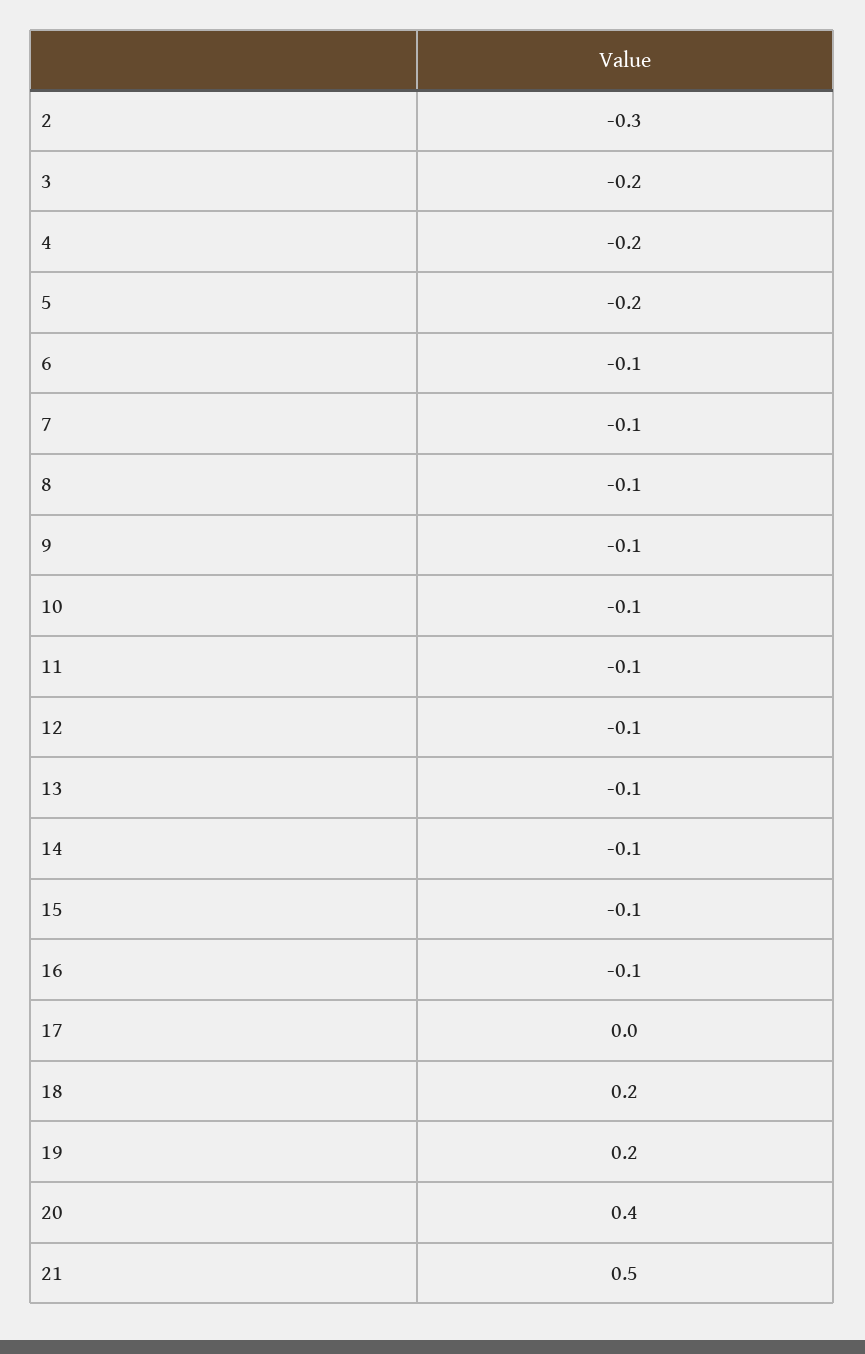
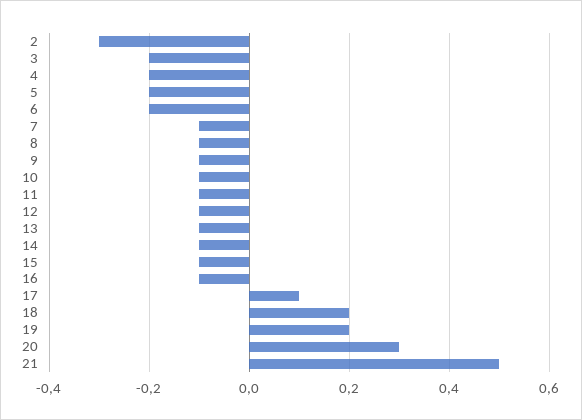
  {
    "2": -0.3,
    "3": -0.2,
    "4": -0.2,
    "5": -0.2,
-   "6": -0.1,
+   "6": -0.2,
    "7": -0.1,
    "8": -0.1,
    "9": -0.1,
    "10": -0.1,
    "11": -0.1,
    "12": -0.1,
    "13": -0.1,
    "14": -0.1,
    "15": -0.1,
    "16": -0.1,
-   "17": 0,
+   "17": 0.1,
    "18": 0.2,
    "19": 0.2,
-   "20": 0.4,
+   "20": 0.3,
    "21": 0.5
  }

